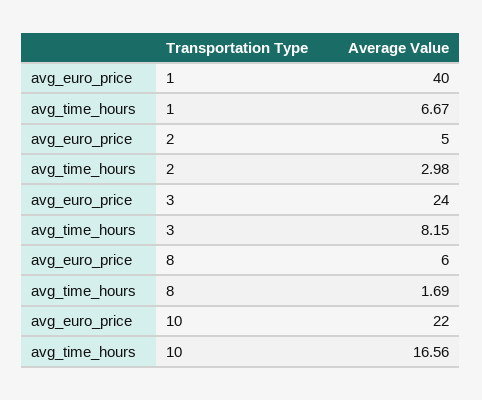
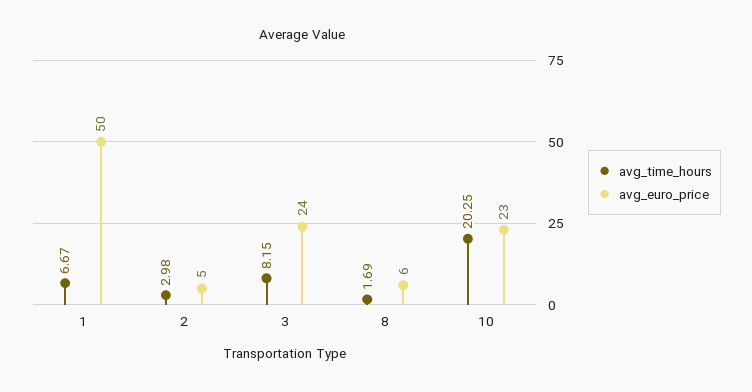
  {
    "avg_euro_price": {
-     "1": 40,
+     "1": 50,
      "2": 5,
      "3": 24,
      "8": 6,
-     "10": 22
+     "10": 23
    },
    "avg_time_hours": {
      "1": 6.67,
      "2": 2.98,
      "3": 8.15,
      "8": 1.69,
-     "10": 16.56
+     "10": 20.25
    }
  }

